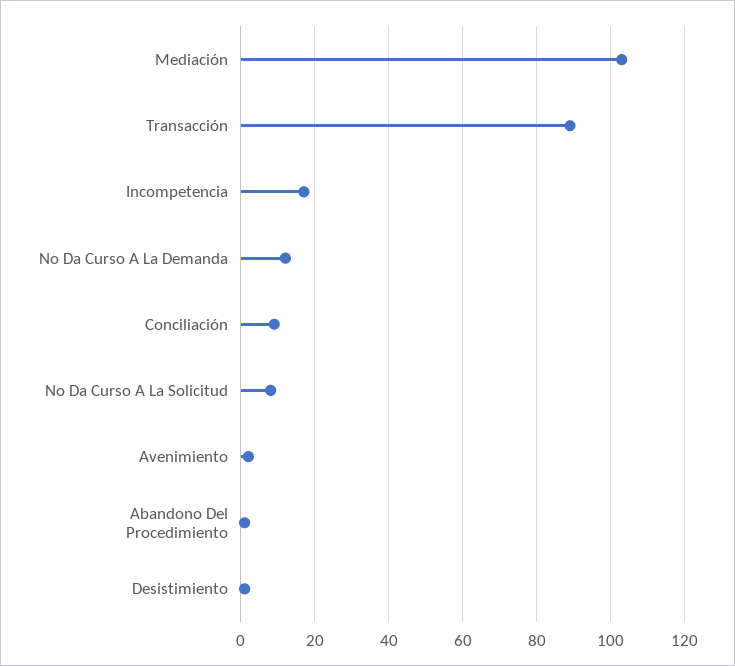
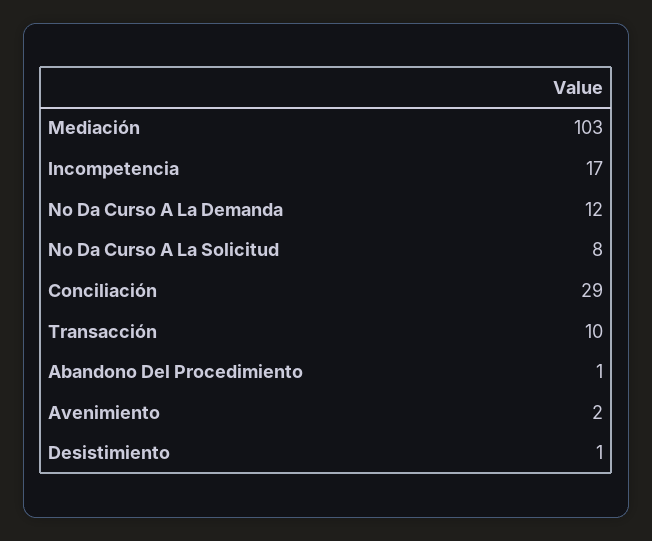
  {
    "Mediación": 103,
-   "Transacción": 90,
+   "Transacción": 10,
    "Incompetencia": 17,
    "No Da Curso A La Demanda": 12,
-   "Conciliación": 10,
+   "Conciliación": 29,
    "No Da Curso A La Solicitud": 8,
    "Avenimiento": 2,
    "Abandono Del Procedimiento": 1,
    "Desistimiento": 1
  }

